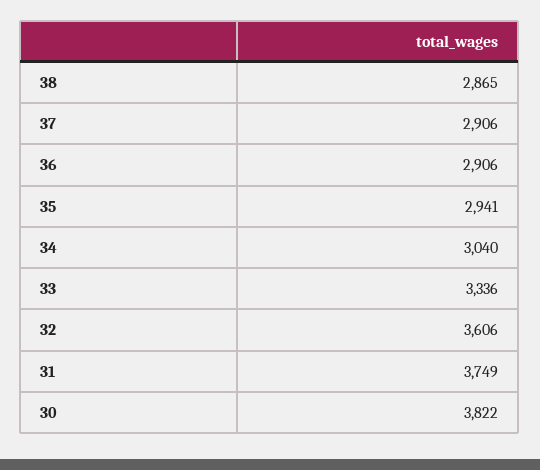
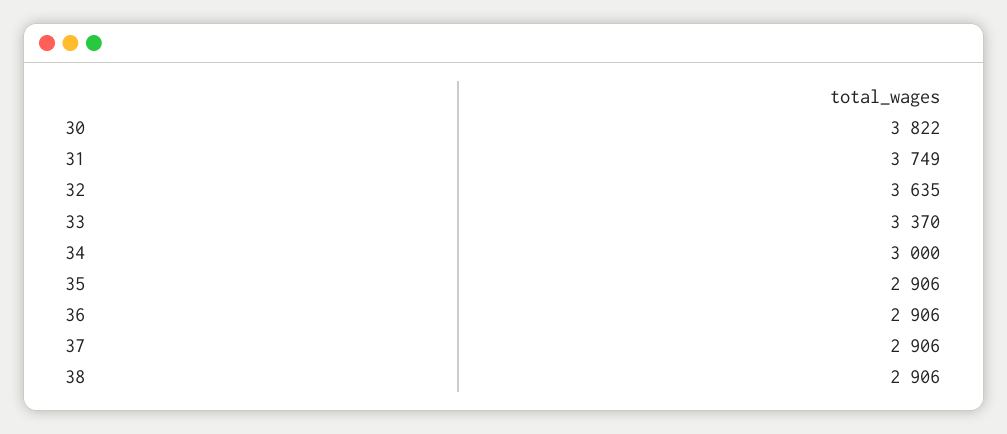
  {
-   "38": 2865,
+   "38": 2906,
    "37": 2906,
    "36": 2906,
-   "35": 2941,
+   "35": 2906,
-   "34": 3040,
+   "34": 3000,
-   "33": 3336,
+   "33": 3370,
-   "32": 3606,
+   "32": 3635,
    "31": 3749,
    "30": 3822
  }

